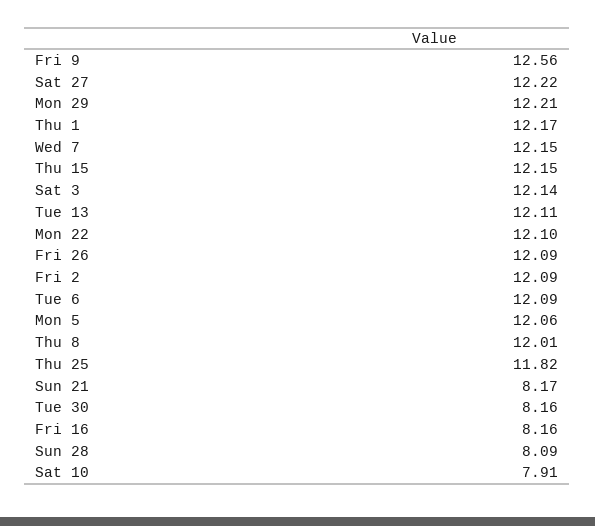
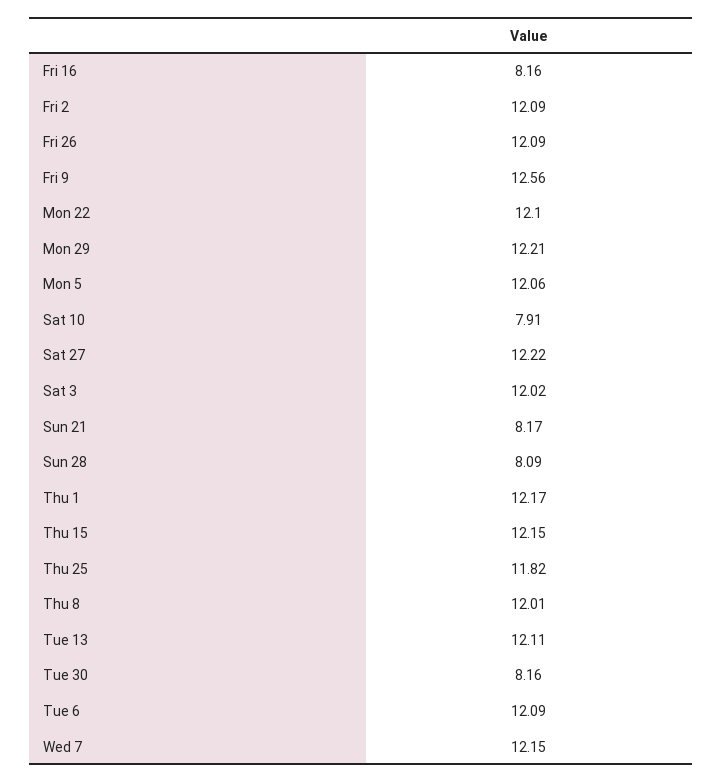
  {
    "Fri 9": 12.56,
    "Sat 27": 12.22,
    "Mon 29": 12.21,
    "Thu 1": 12.17,
    "Wed 7": 12.15,
    "Thu 15": 12.15,
-   "Sat 3": 12.14,
+   "Sat 3": 12.02,
    "Tue 13": 12.11,
    "Mon 22": 12.1,
    "Fri 26": 12.09,
    "Fri 2": 12.09,
    "Tue 6": 12.09,
    "Mon 5": 12.06,
    "Thu 8": 12.01,
    "Thu 25": 11.82,
    "Sun 21": 8.17,
    "Tue 30": 8.16,
    "Fri 16": 8.16,
    "Sun 28": 8.09,
    "Sat 10": 7.91
  }

